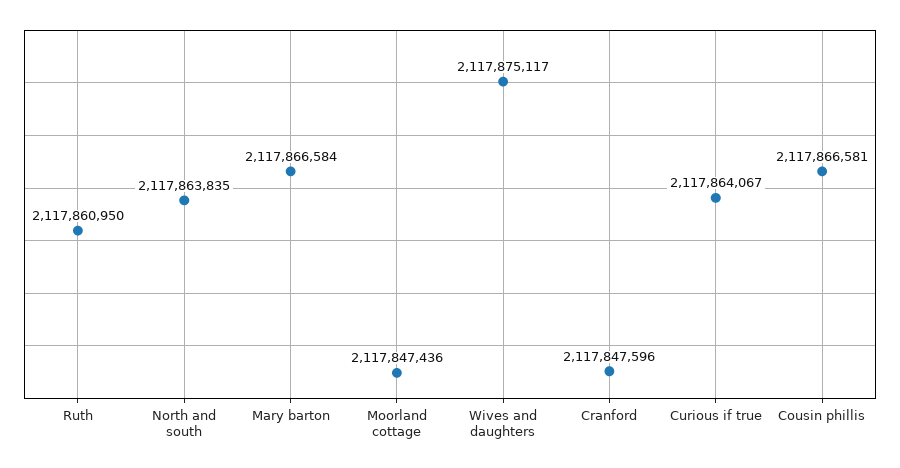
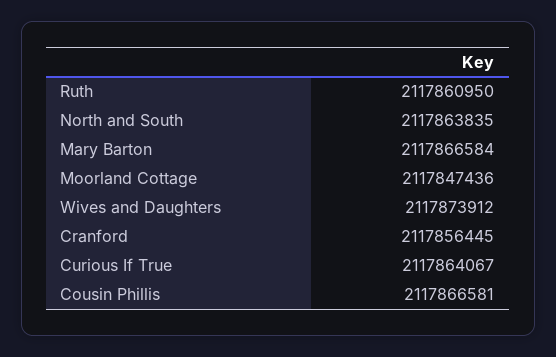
  {
    "Ruth": 2117860950,
    "North and south": 2117863835,
    "Mary barton": 2117866584,
    "Moorland cottage": 2117847436,
-   "Wives and daughters": 2117875117,
+   "Wives and daughters": 2117873912,
-   "Cranford": 2117847596,
+   "Cranford": 2117856445,
    "Curious if true": 2117864067,
    "Cousin phillis": 2117866581
  }

